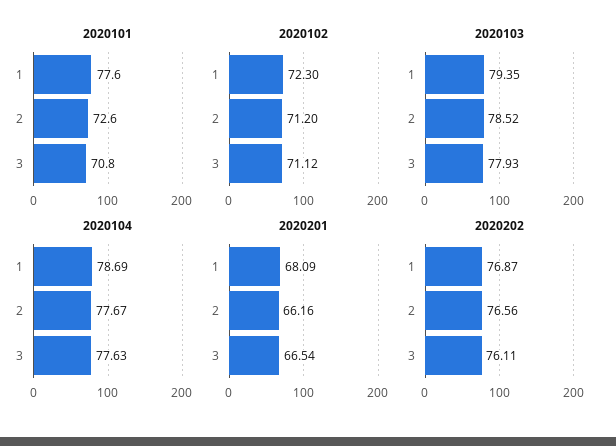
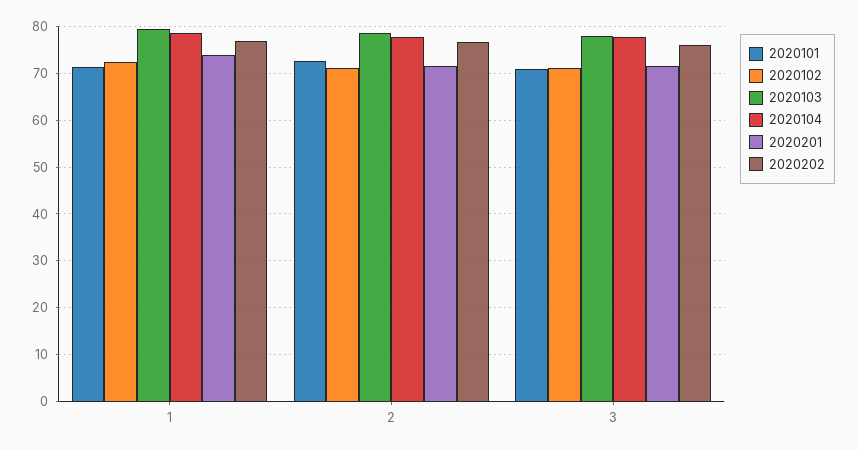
  {
    "2020101": {
-     "1": 77.6,
+     "1": 72,
      "2": 72.6,
      "3": 70.8
    },
    "2020102": {
      "1": 72.3,
      "2": 71.2,
      "3": 71.12
    },
    "2020103": {
      "1": 79.35,
      "2": 78.52,
      "3": 77.93
    },
    "2020104": {
      "1": 78.69,
      "2": 77.67,
      "3": 77.63
    },
    "2020201": {
-     "1": 68.09,
+     "1": 74,
-     "2": 66.16,
+     "2": 72,
-     "3": 66.54
+     "3": 72
    },
    "2020202": {
      "1": 76.87,
      "2": 76.56,
      "3": 76.11
    }
  }

